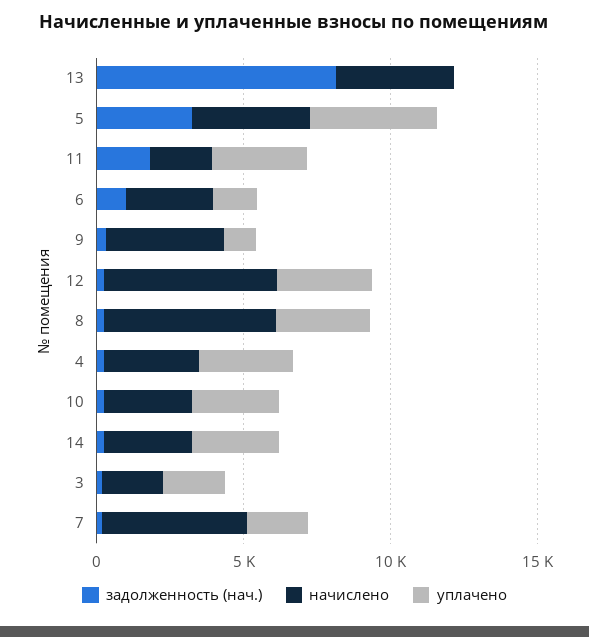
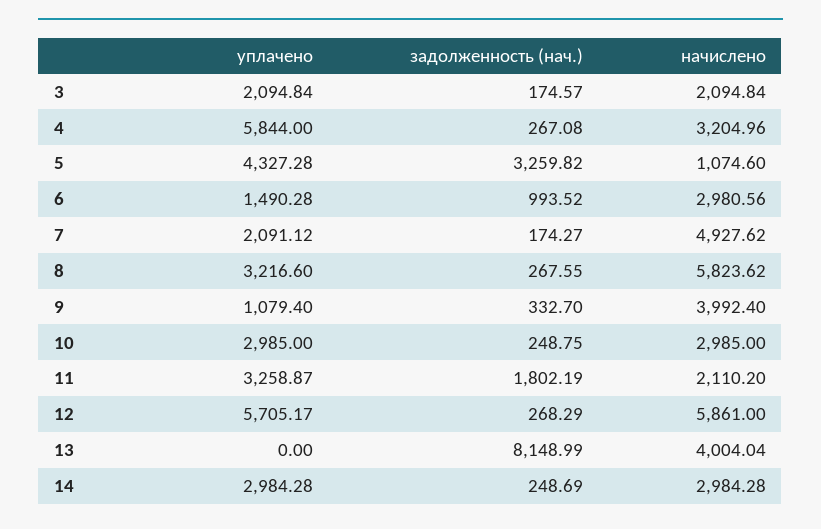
  {
    "задолженность (нач.)": {
      "13": 8148.99,
      "5": 3259.82,
      "11": 1802.19,
      "6": 993.52,
      "9": 332.7,
      "12": 268.29,
      "8": 267.55,
      "4": 267.08,
      "10": 248.75,
      "14": 248.69,
      "3": 174.57,
      "7": 174.27
    },
    "начислено": {
      "13": 4004.04,
-     "5": 4000,
+     "5": 1074.6,
      "11": 2110.2,
      "6": 2980.56,
      "9": 3992.4,
      "12": 5861,
      "8": 5823.62,
      "4": 3204.96,
      "10": 2985,
      "14": 2984.28,
      "3": 2094.84,
      "7": 4927.62
    },
    "уплачено": {
      "13": 0,
      "5": 4327.28,
      "11": 3258.87,
      "6": 1490.28,
      "9": 1079.4,
-     "12": 3000,
+     "12": 5705.17,
      "8": 3216.6,
-     "4": 3000,
+     "4": 5844,
      "10": 2985,
      "14": 2984.28,
      "3": 2094.84,
      "7": 2091.12
    }
  }

